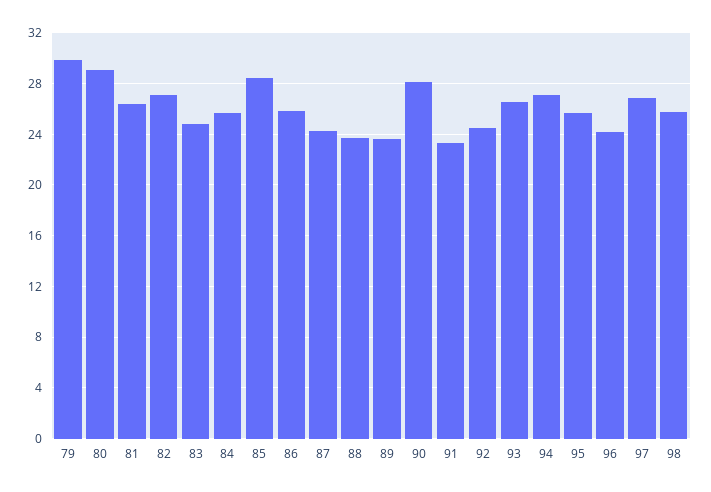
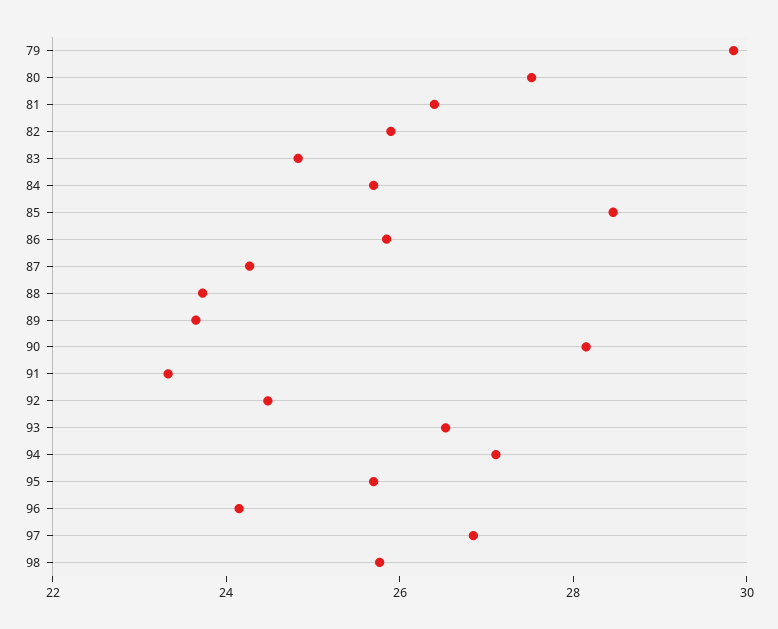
  {
    "79": 30,
-   "80": 29,
+   "80": 27.5,
    "81": 26.5,
-   "82": 27,
+   "82": 26,
    "83": 25,
    "84": 25.5,
    "85": 28.5,
    "86": 26,
    "87": 24.5,
    "88": 23.5,
    "89": 23.5,
    "90": 28,
    "91": 23.5,
    "92": 24.5,
    "93": 26.5,
    "94": 27,
    "95": 25.5,
    "96": 24,
    "97": 27,
    "98": 26
  }

